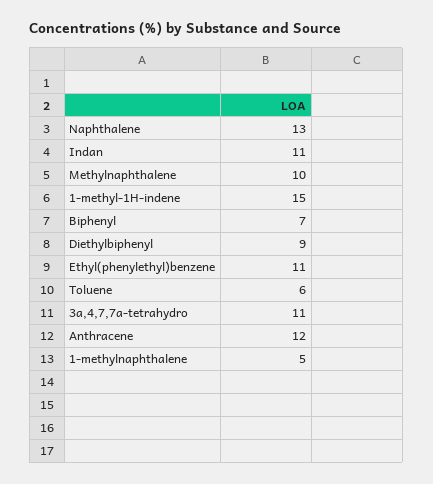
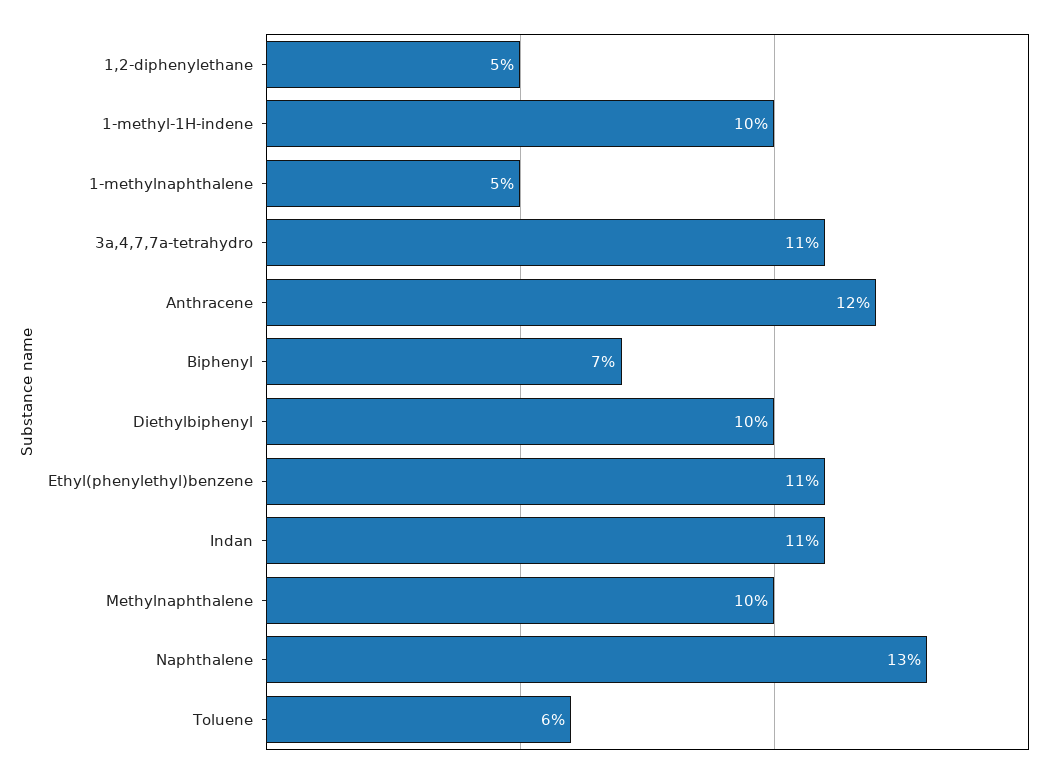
  {
    "Naphthalene": 13,
    "Indan": 11,
    "Methylnaphthalene": 10,
-   "1-methyl-1H-indene": 15,
+   "1-methyl-1H-indene": 10,
    "Biphenyl": 7,
-   "Diethylbiphenyl": 9,
+   "Diethylbiphenyl": 10,
    "Ethyl(phenylethyl)benzene": 11,
    "Toluene": 6,
    "3a,4,7,7a-tetrahydro": 11,
    "Anthracene": 12,
-   "1-methylnaphthalene": 5
+   "1-methylnaphthalene": 5,
+   "1,2-diphenylethane": 5
  }

